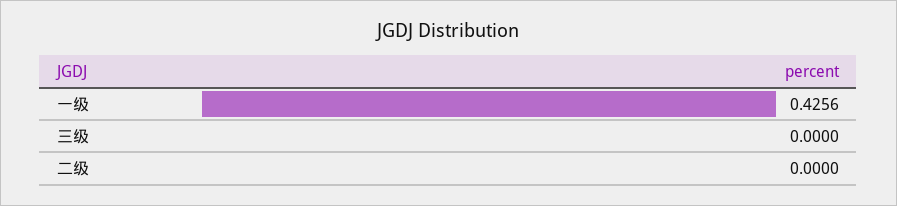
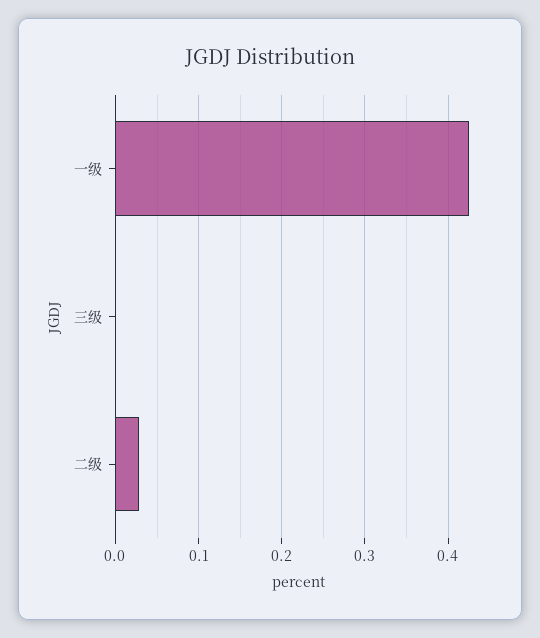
  {
    "一级": 0.4256,
    "三级": 0,
-   "二级": 0
+   "二级": 0.03
  }

